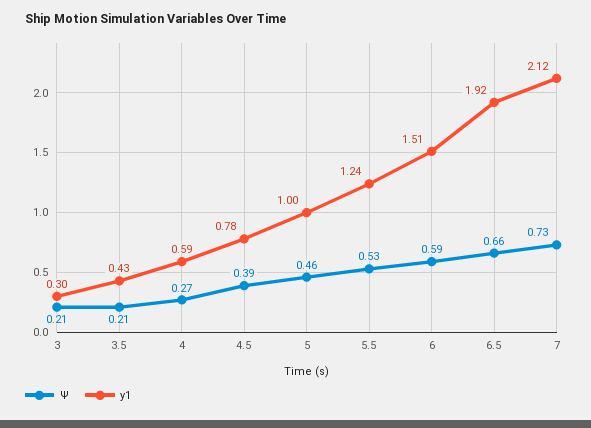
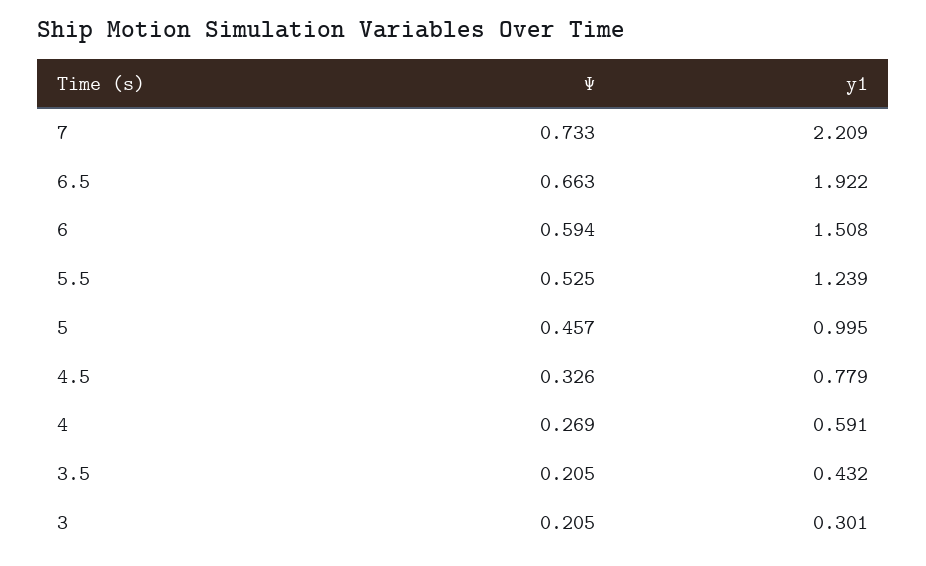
  {
    "Ψ": {
      "3": 0.205,
      "3.5": 0.205,
      "4": 0.269,
-     "4.5": 0.39,
+     "4.5": 0.326,
      "5": 0.457,
      "5.5": 0.525,
      "6": 0.594,
      "6.5": 0.663,
      "7": 0.733
    },
    "y1": {
      "3": 0.301,
      "3.5": 0.432,
      "4": 0.591,
      "4.5": 0.779,
      "5": 0.995,
      "5.5": 1.239,
      "6": 1.508,
      "6.5": 1.922,
-     "7": 2.12
+     "7": 2.209
    }
  }

